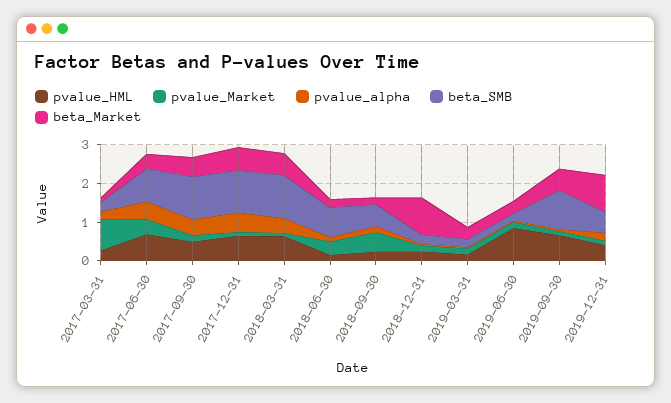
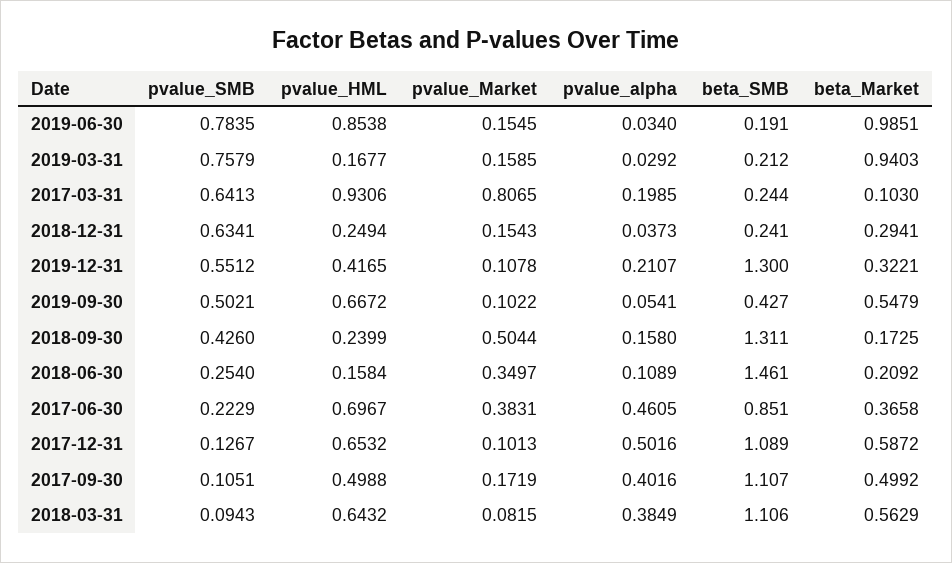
  {
    "pvalue_HML": {
-     "2017-03-31": 0.25,
+     "2017-03-31": 0.9306,
      "2017-06-30": 0.6967,
      "2017-09-30": 0.4988,
      "2017-12-31": 0.6532,
      "2018-03-31": 0.6432,
      "2018-06-30": 0.1584,
      "2018-09-30": 0.2399,
      "2018-12-31": 0.2494,
      "2019-03-31": 0.1677,
      "2019-06-30": 0.8538,
      "2019-09-30": 0.6672,
      "2019-12-31": 0.4165
    },
    "pvalue_Market": {
      "2017-03-31": 0.8065,
      "2017-06-30": 0.3831,
      "2017-09-30": 0.1719,
      "2017-12-31": 0.1013,
      "2018-03-31": 0.0815,
      "2018-06-30": 0.3497,
      "2018-09-30": 0.5044,
      "2018-12-31": 0.1543,
      "2019-03-31": 0.1585,
      "2019-06-30": 0.1545,
      "2019-09-30": 0.1022,
      "2019-12-31": 0.1078
    },
    "pvalue_alpha": {
      "2017-03-31": 0.1985,
      "2017-06-30": 0.4605,
      "2017-09-30": 0.4016,
      "2017-12-31": 0.5016,
      "2018-03-31": 0.3849,
      "2018-06-30": 0.1089,
      "2018-09-30": 0.158,
      "2018-12-31": 0.0373,
      "2019-03-31": 0.0292,
      "2019-06-30": 0.034,
      "2019-09-30": 0.0541,
      "2019-12-31": 0.2107
    },
    "beta_SMB": {
      "2017-03-31": 0.244,
      "2017-06-30": 0.851,
      "2017-09-30": 1.107,
      "2017-12-31": 1.089,
      "2018-03-31": 1.106,
-     "2018-06-30": 0.75,
+     "2018-06-30": 1.461,
-     "2018-09-30": 0.5,
+     "2018-09-30": 1.311,
      "2018-12-31": 0.241,
      "2019-03-31": 0.212,
      "2019-06-30": 0.191,
-     "2019-09-30": 1,
+     "2019-09-30": 0.427,
-     "2019-12-31": 0.5
+     "2019-12-31": 1.3
    },
    "beta_Market": {
      "2017-03-31": 0.103,
      "2017-06-30": 0.3658,
      "2017-09-30": 0.4992,
      "2017-12-31": 0.5872,
      "2018-03-31": 0.5629,
      "2018-06-30": 0.2092,
      "2018-09-30": 0.1725,
-     "2018-12-31": 1,
+     "2018-12-31": 0.2941,
-     "2019-03-31": 0.25,
+     "2019-03-31": 0.9403,
-     "2019-06-30": 0.25,
+     "2019-06-30": 0.9851,
      "2019-09-30": 0.5479,
-     "2019-12-31": 1
+     "2019-12-31": 0.3221
-   }
+   },
+   "pvalue_SMB": {
+     "2019-06-30": 0.7835,
+     "2019-03-31": 0.7579,
+     "2017-03-31": 0.6413,
+     "2018-12-31": 0.6341,
+     "2019-12-31": 0.5512,
+     "2019-09-30": 0.5021,
+     "2018-09-30": 0.426,
+     "2018-06-30": 0.254,
+     "2017-06-30": 0.2229,
+     "2017-12-31": 0.1267,
+     "2017-09-30": 0.1051,
+     "2018-03-31": 0.0943
+   }
  }

